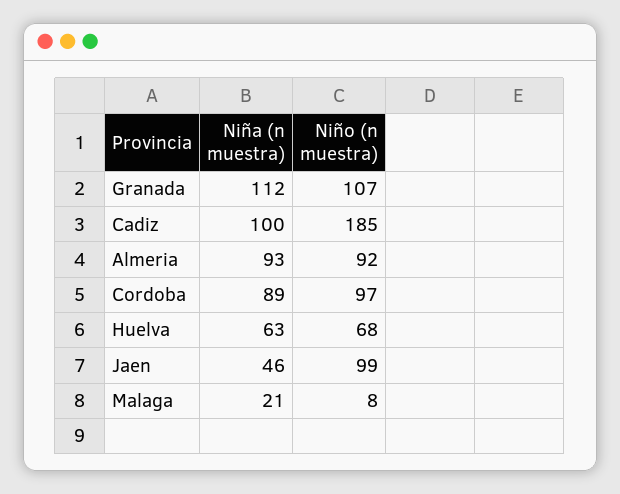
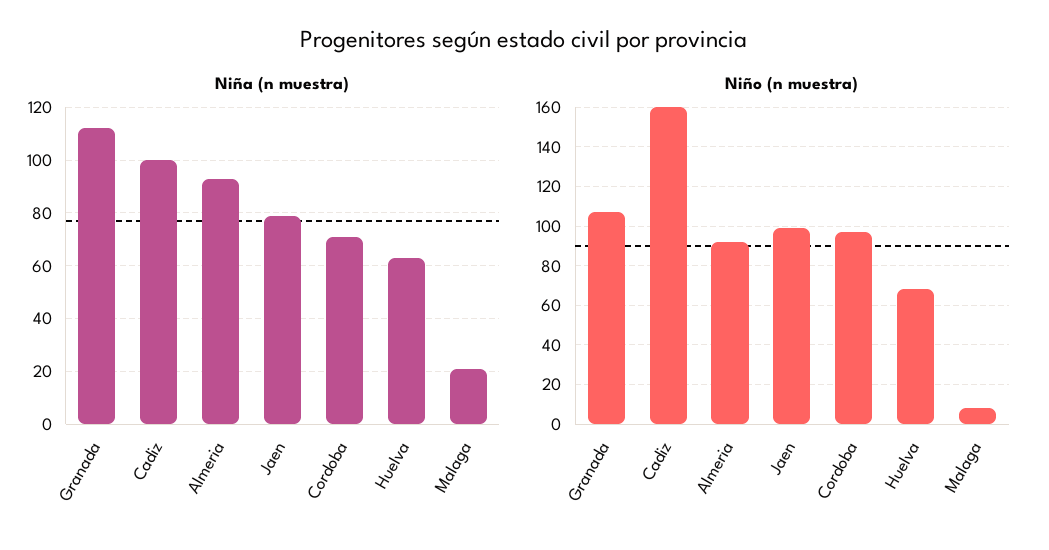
  {
    "Niña (n muestra)": {
      "Granada": 112,
      "Cadiz": 100,
      "Almeria": 93,
-     "Cordoba": 89,
+     "Cordoba": 70,
      "Huelva": 63,
-     "Jaen": 46,
+     "Jaen": 80,
      "Malaga": 21
    },
    "Niño (n muestra)": {
      "Granada": 107,
-     "Cadiz": 185,
+     "Cadiz": 160,
      "Almeria": 92,
      "Cordoba": 97,
      "Huelva": 68,
      "Jaen": 99,
      "Malaga": 8
    }
  }

